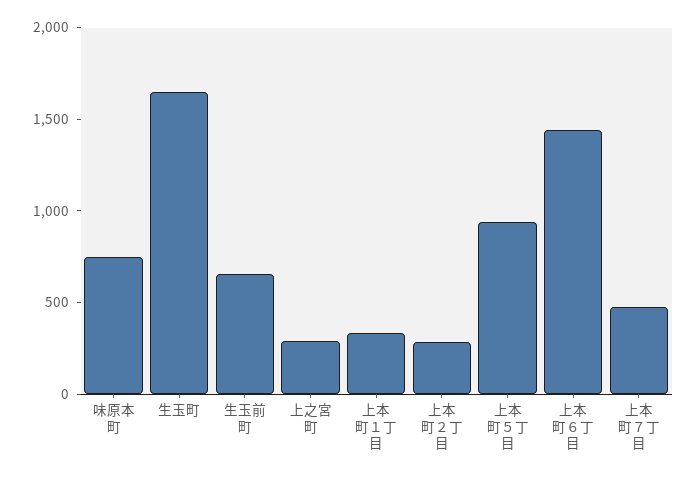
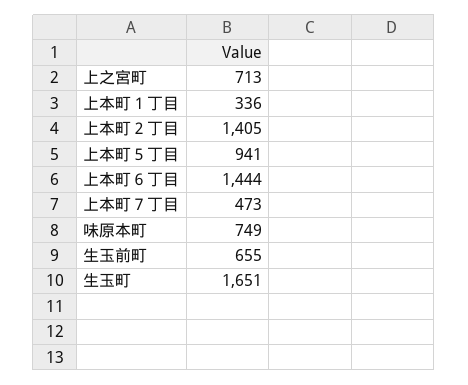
  {
    "味原本町": 749,
    "生玉町": 1651,
    "生玉前町": 655,
-   "上之宮町": 300,
+   "上之宮町": 713,
    "上本町１丁目": 336,
-   "上本町２丁目": 300,
+   "上本町２丁目": 1405,
    "上本町５丁目": 941,
    "上本町６丁目": 1444,
    "上本町７丁目": 473
  }

